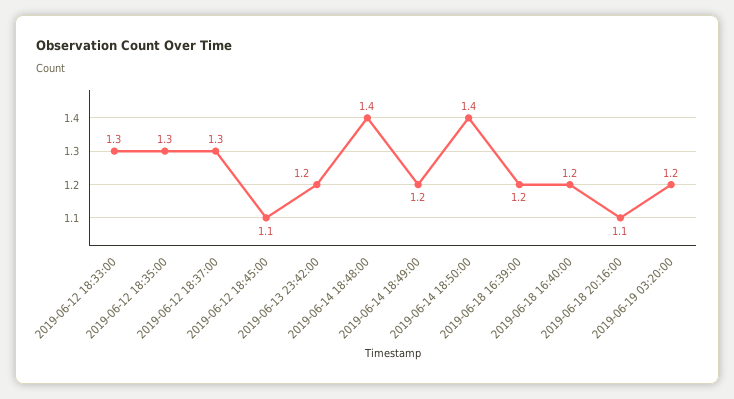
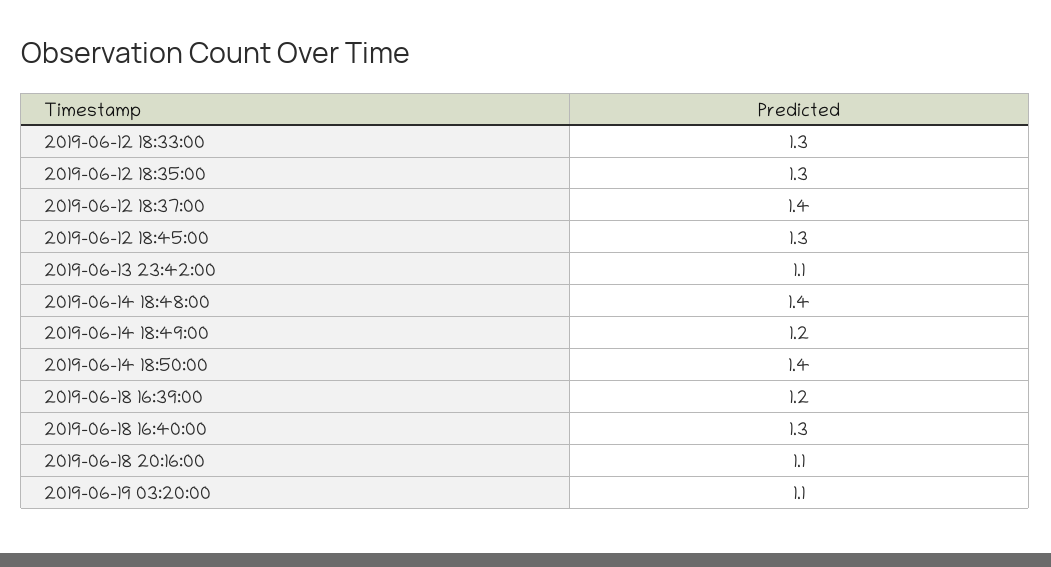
  {
    "2019-06-12 18:33:00": 1.3,
    "2019-06-12 18:35:00": 1.3,
-   "2019-06-12 18:37:00": 1.3,
+   "2019-06-12 18:37:00": 1.4,
-   "2019-06-12 18:45:00": 1.1,
+   "2019-06-12 18:45:00": 1.3,
-   "2019-06-13 23:42:00": 1.2,
+   "2019-06-13 23:42:00": 1.1,
    "2019-06-14 18:48:00": 1.4,
    "2019-06-14 18:49:00": 1.2,
    "2019-06-14 18:50:00": 1.4,
    "2019-06-18 16:39:00": 1.2,
-   "2019-06-18 16:40:00": 1.2,
+   "2019-06-18 16:40:00": 1.3,
    "2019-06-18 20:16:00": 1.1,
-   "2019-06-19 03:20:00": 1.2
+   "2019-06-19 03:20:00": 1.1
  }

